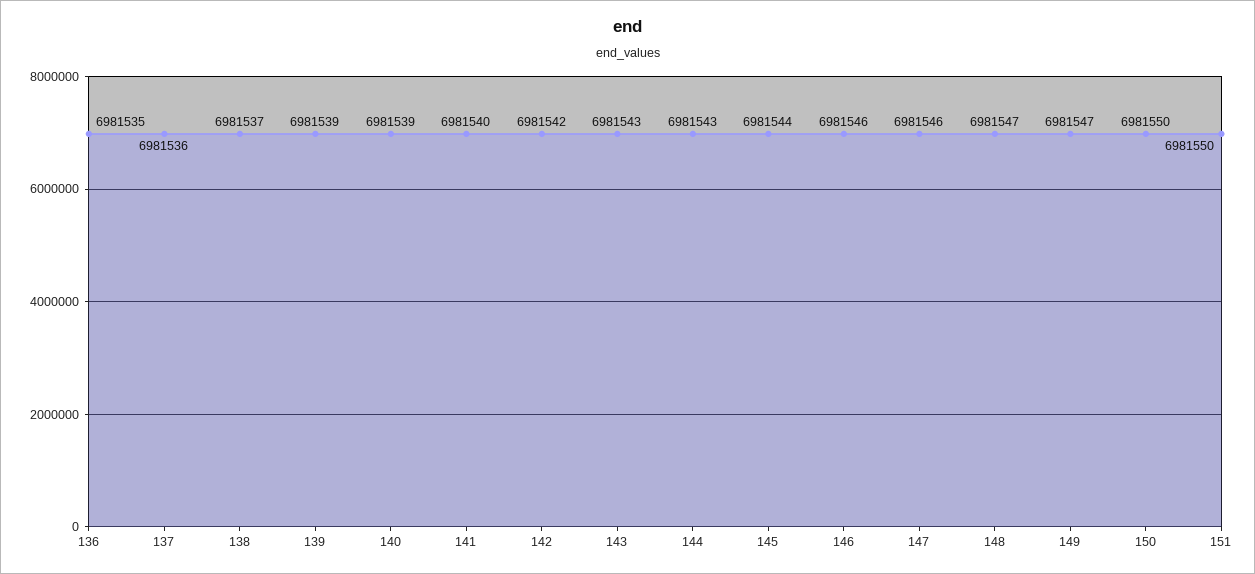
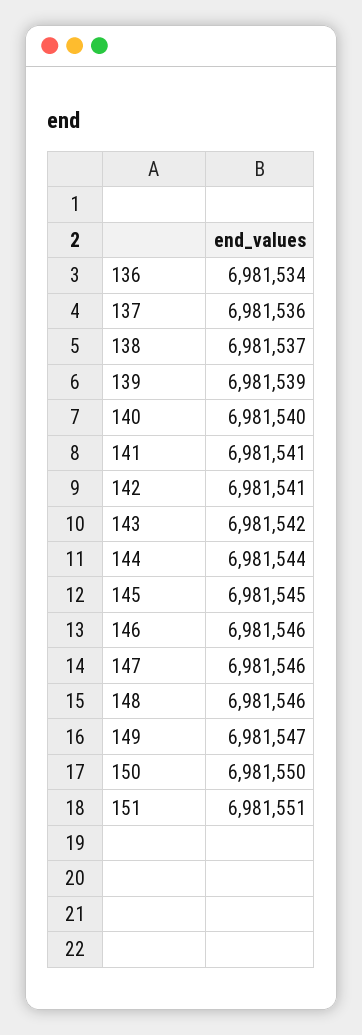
  {
-   "136": 6981535,
+   "136": 6981534,
    "137": 6981536,
    "138": 6981537,
    "139": 6981539,
-   "140": 6981539,
+   "140": 6981540,
-   "141": 6981540,
+   "141": 6981541,
-   "142": 6981542,
+   "142": 6981541,
-   "143": 6981543,
+   "143": 6981542,
-   "144": 6981543,
+   "144": 6981544,
-   "145": 6981544,
+   "145": 6981545,
    "146": 6981546,
    "147": 6981546,
-   "148": 6981547,
+   "148": 6981546,
    "149": 6981547,
    "150": 6981550,
-   "151": 6981550
+   "151": 6981551
  }

